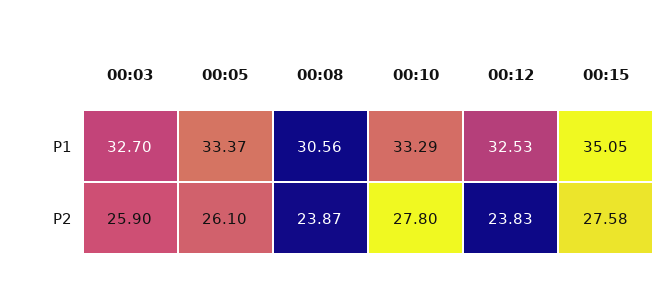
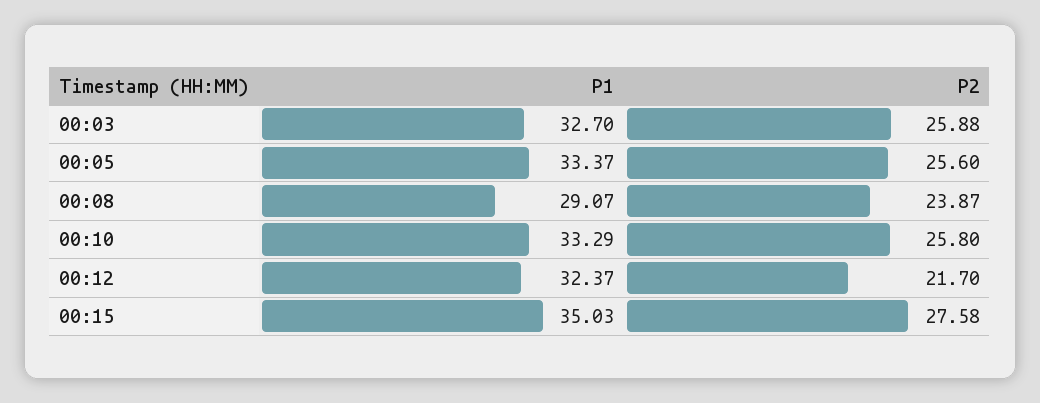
  {
    "00:03": {
      "P1": 32.7,
-     "P2": 25.9
+     "P2": 25.88
    },
    "00:05": {
      "P1": 33.37,
-     "P2": 26.1
+     "P2": 25.6
    },
    "00:08": {
-     "P1": 30.56,
+     "P1": 29.07,
      "P2": 23.87
    },
    "00:10": {
      "P1": 33.29,
-     "P2": 27.8
+     "P2": 25.8
    },
    "00:12": {
-     "P1": 32.53,
+     "P1": 32.37,
-     "P2": 23.83
+     "P2": 21.7
    },
    "00:15": {
-     "P1": 35.05,
+     "P1": 35.03,
      "P2": 27.58
    }
  }

